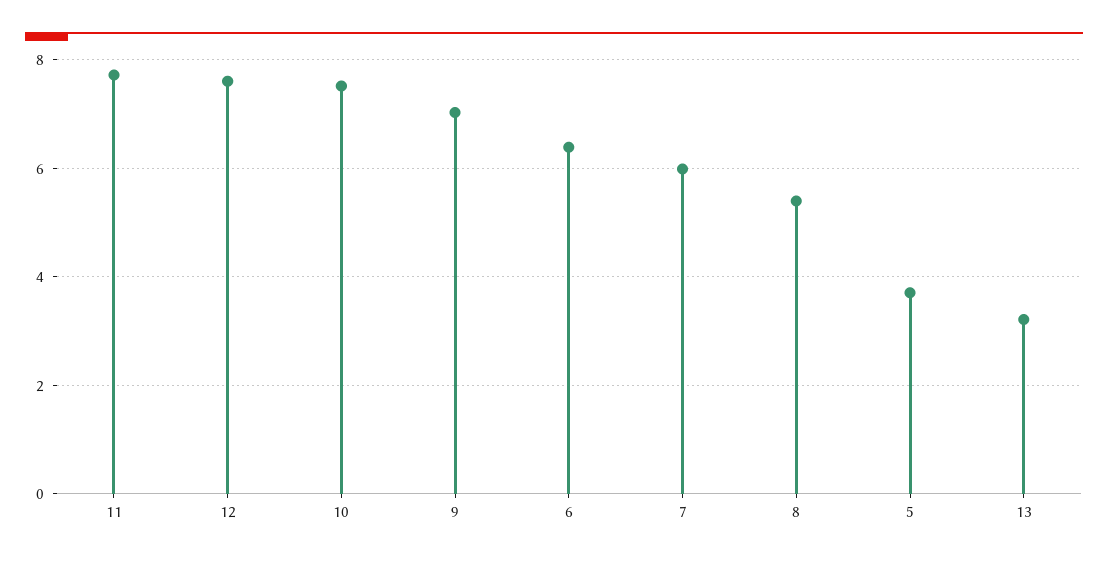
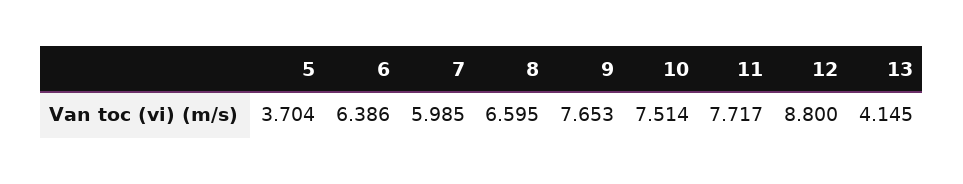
  {
    "11": 7.717,
-   "12": 7.6,
+   "12": 8.8,
    "10": 7.514,
-   "9": 7,
+   "9": 7.653,
    "6": 6.386,
    "7": 5.985,
-   "8": 5.4,
+   "8": 6.595,
    "5": 3.704,
-   "13": 3.2
+   "13": 4.145
  }

